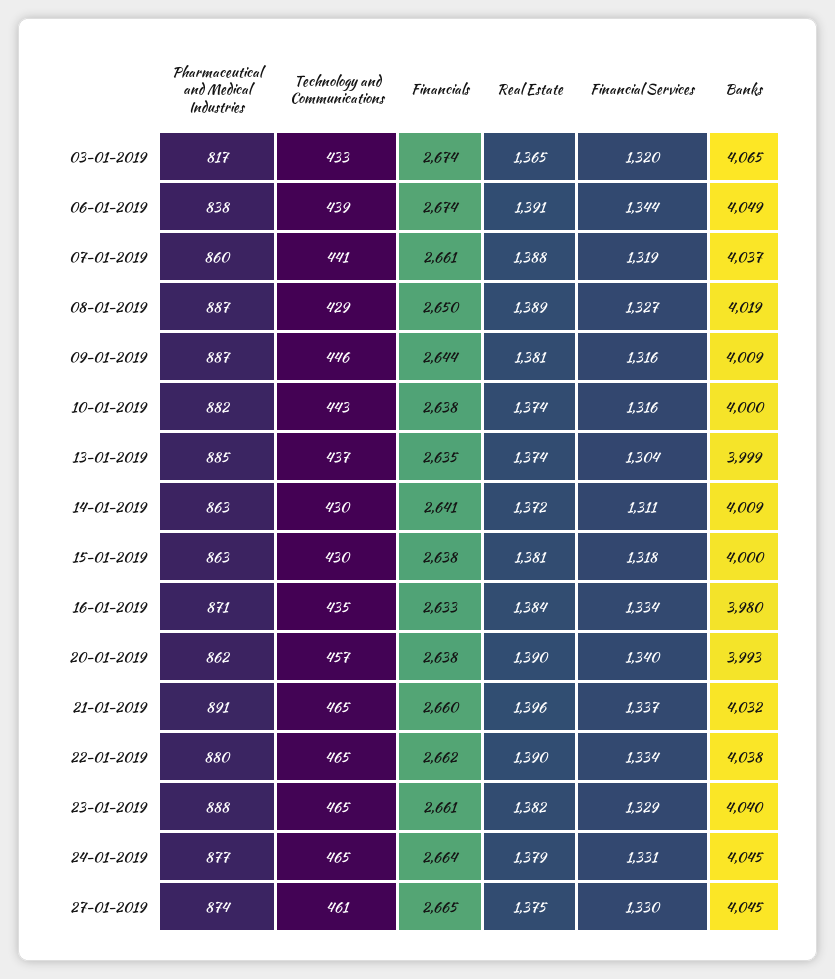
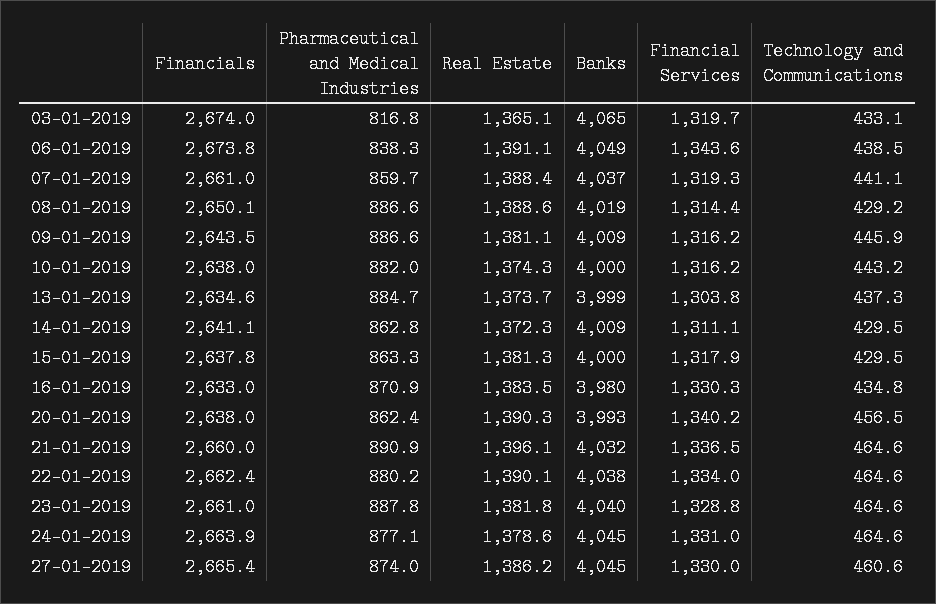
  {
    "Pharmaceutical and Medical Industries": {
      "03-01-2019": 816.8,
      "06-01-2019": 838.3,
      "07-01-2019": 859.7,
      "08-01-2019": 886.6,
      "09-01-2019": 886.6,
      "10-01-2019": 882,
      "13-01-2019": 884.7,
      "14-01-2019": 862.8,
      "15-01-2019": 863.3,
      "16-01-2019": 870.9,
      "20-01-2019": 862.4,
      "21-01-2019": 890.9,
      "22-01-2019": 880.2,
      "23-01-2019": 887.8,
      "24-01-2019": 877.1,
      "27-01-2019": 874
    },
    "Technology and Communications": {
      "03-01-2019": 433.1,
      "06-01-2019": 438.5,
      "07-01-2019": 441.1,
      "08-01-2019": 429.2,
      "09-01-2019": 445.9,
      "10-01-2019": 443.2,
      "13-01-2019": 437.3,
      "14-01-2019": 429.5,
      "15-01-2019": 429.5,
      "16-01-2019": 434.8,
      "20-01-2019": 456.5,
      "21-01-2019": 464.6,
      "22-01-2019": 464.6,
      "23-01-2019": 464.6,
      "24-01-2019": 464.6,
      "27-01-2019": 460.6
    },
    "Financials": {
      "03-01-2019": 2674,
      "06-01-2019": 2673.8,
      "07-01-2019": 2661,
      "08-01-2019": 2650.1,
      "09-01-2019": 2643.5,
      "10-01-2019": 2638,
      "13-01-2019": 2634.6,
      "14-01-2019": 2641.1,
      "15-01-2019": 2637.8,
      "16-01-2019": 2633,
      "20-01-2019": 2638,
      "21-01-2019": 2660,
      "22-01-2019": 2662.4,
      "23-01-2019": 2661,
      "24-01-2019": 2663.9,
      "27-01-2019": 2665.4
    },
    "Real Estate": {
      "03-01-2019": 1365.1,
      "06-01-2019": 1391.1,
      "07-01-2019": 1388.4,
      "08-01-2019": 1388.6,
      "09-01-2019": 1381.1,
      "10-01-2019": 1374.3,
      "13-01-2019": 1373.7,
      "14-01-2019": 1372.3,
      "15-01-2019": 1381.3,
      "16-01-2019": 1383.5,
      "20-01-2019": 1390.3,
      "21-01-2019": 1396.1,
      "22-01-2019": 1390.1,
      "23-01-2019": 1381.8,
      "24-01-2019": 1378.6,
-     "27-01-2019": 1375
+     "27-01-2019": 1386.2
    },
    "Financial Services": {
      "03-01-2019": 1319.7,
      "06-01-2019": 1343.6,
      "07-01-2019": 1319.3,
-     "08-01-2019": 1327,
+     "08-01-2019": 1314.4,
      "09-01-2019": 1316.2,
      "10-01-2019": 1316.2,
      "13-01-2019": 1303.8,
      "14-01-2019": 1311.1,
      "15-01-2019": 1317.9,
-     "16-01-2019": 1334,
+     "16-01-2019": 1330.3,
      "20-01-2019": 1340.2,
      "21-01-2019": 1336.5,
      "22-01-2019": 1334,
      "23-01-2019": 1328.8,
      "24-01-2019": 1331,
      "27-01-2019": 1330
    },
    "Banks": {
      "03-01-2019": 4065,
      "06-01-2019": 4049,
      "07-01-2019": 4037,
      "08-01-2019": 4019,
      "09-01-2019": 4009,
      "10-01-2019": 4000,
      "13-01-2019": 3999,
      "14-01-2019": 4009,
      "15-01-2019": 4000,
      "16-01-2019": 3980,
      "20-01-2019": 3993,
      "21-01-2019": 4032,
      "22-01-2019": 4038,
      "23-01-2019": 4040,
      "24-01-2019": 4045,
      "27-01-2019": 4045
    }
  }

